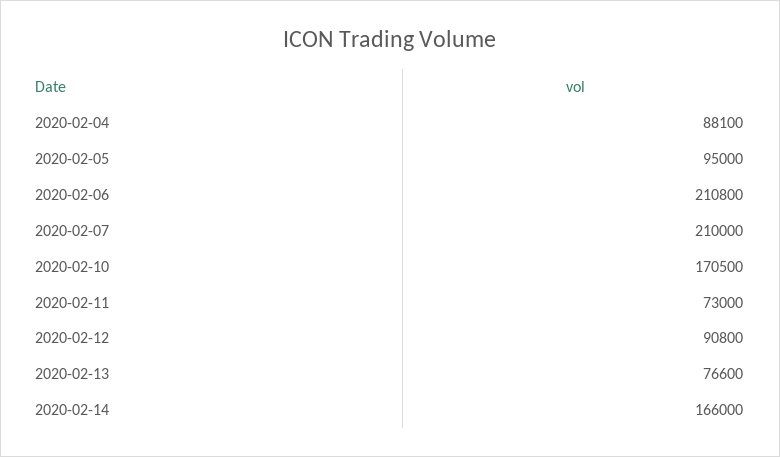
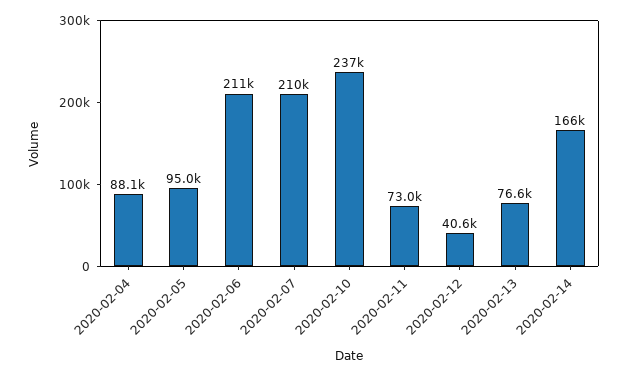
  {
    "2020-02-04": 88100,
    "2020-02-05": 95000,
    "2020-02-06": 210800,
    "2020-02-07": 210000,
-   "2020-02-10": 170500,
+   "2020-02-10": 237000,
    "2020-02-11": 73000,
-   "2020-02-12": 90800,
+   "2020-02-12": 40600,
    "2020-02-13": 76600,
    "2020-02-14": 166000
  }

